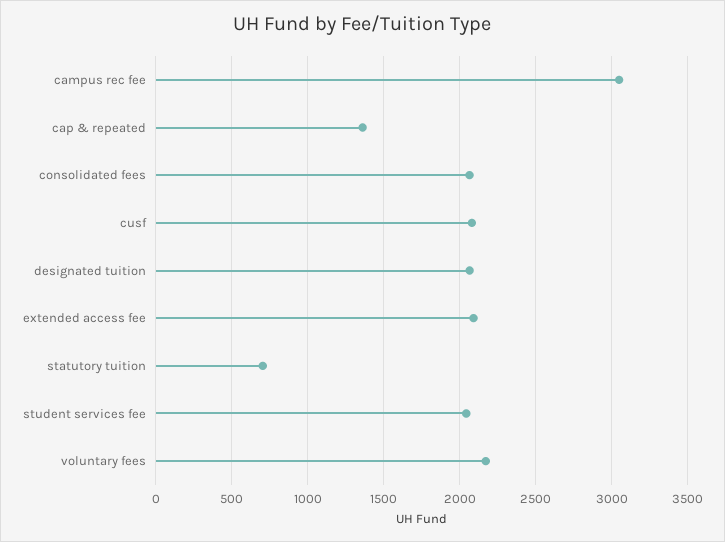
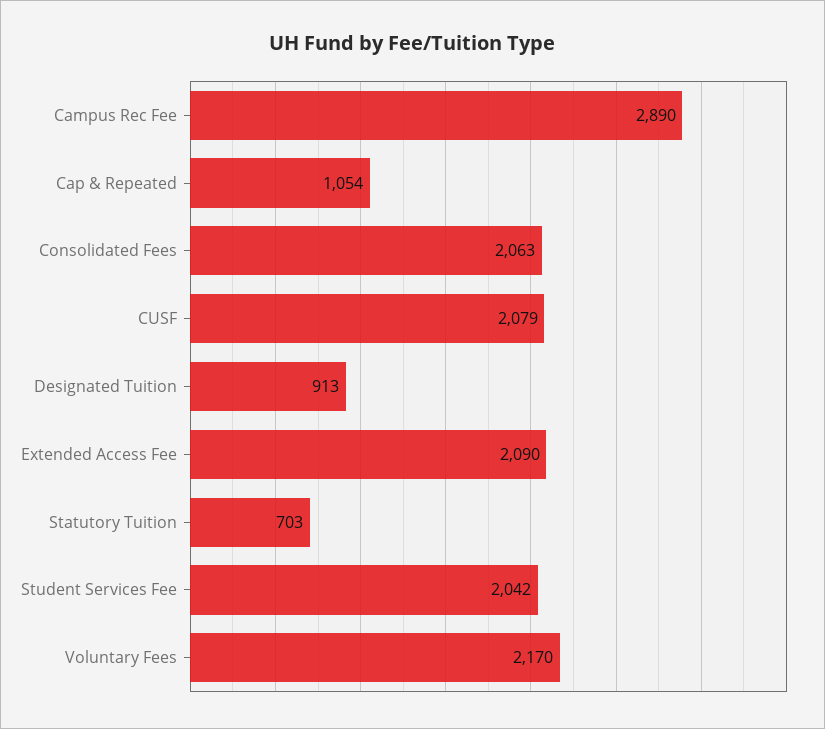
  {
-   "campus rec fee": 3050,
+   "campus rec fee": 2890,
-   "cap & repeated": 1350,
+   "cap & repeated": 1054,
    "consolidated fees": 2063,
    "cusf": 2079,
-   "designated tuition": 2050,
+   "designated tuition": 913,
    "extended access fee": 2090,
    "statutory tuition": 703,
    "student services fee": 2042,
    "voluntary fees": 2170
  }

